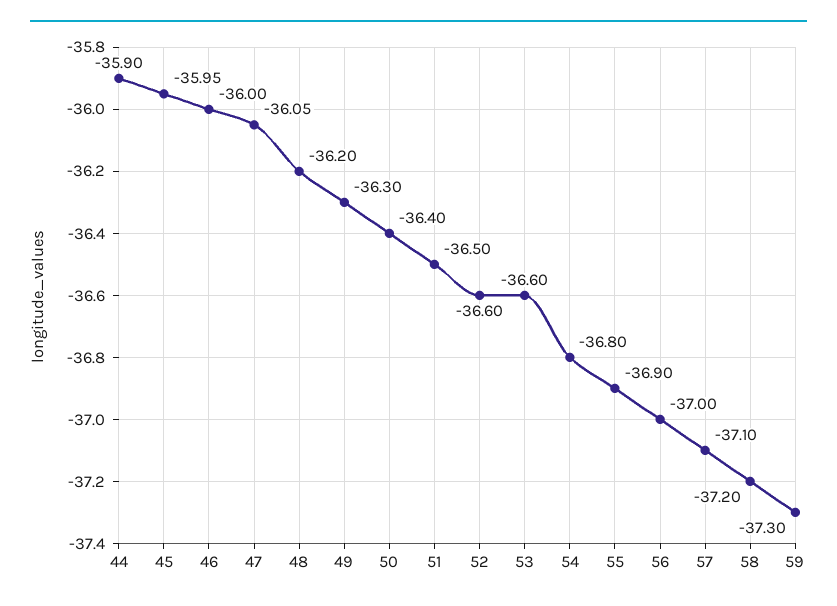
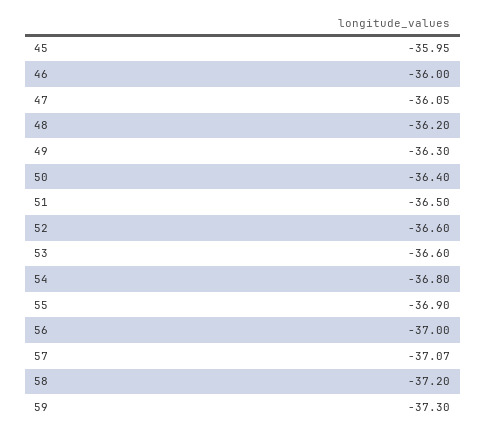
  {
-   "44": -35.9,
    "45": -35.95,
    "46": -36,
    "47": -36.05,
    "48": -36.2,
    "49": -36.3,
    "50": -36.4,
    "51": -36.5,
    "52": -36.6,
    "53": -36.6,
    "54": -36.8,
    "55": -36.9,
    "56": -37,
-   "57": -37.1,
+   "57": -37.07,
    "58": -37.2,
    "59": -37.3
  }

